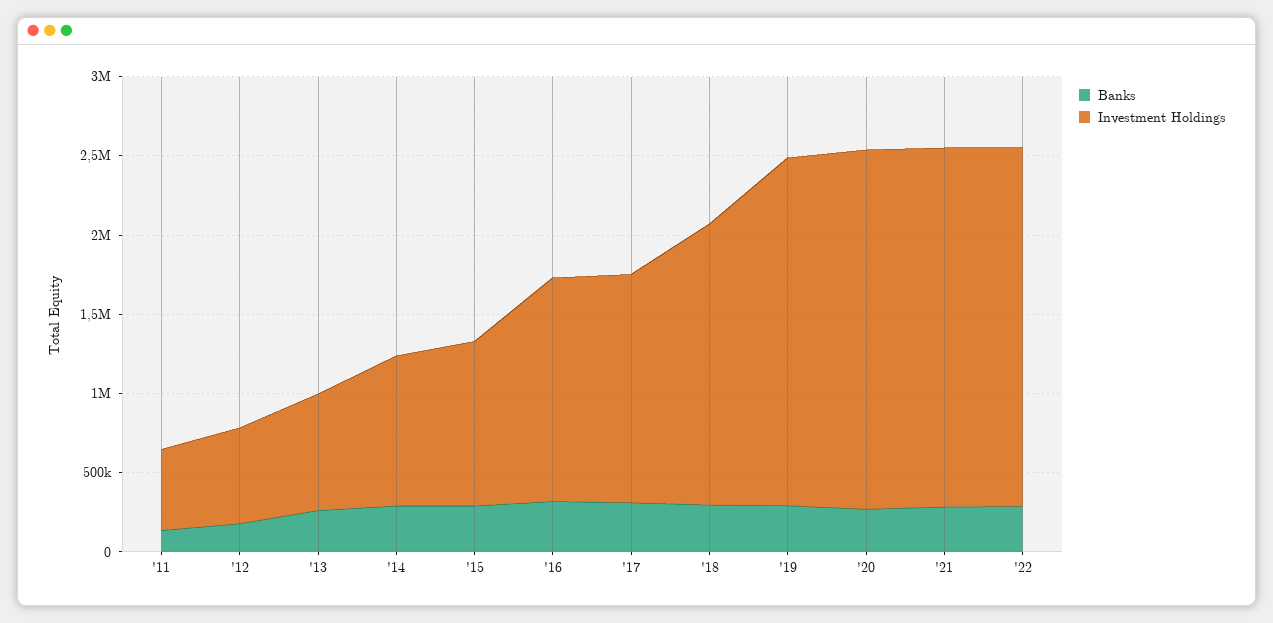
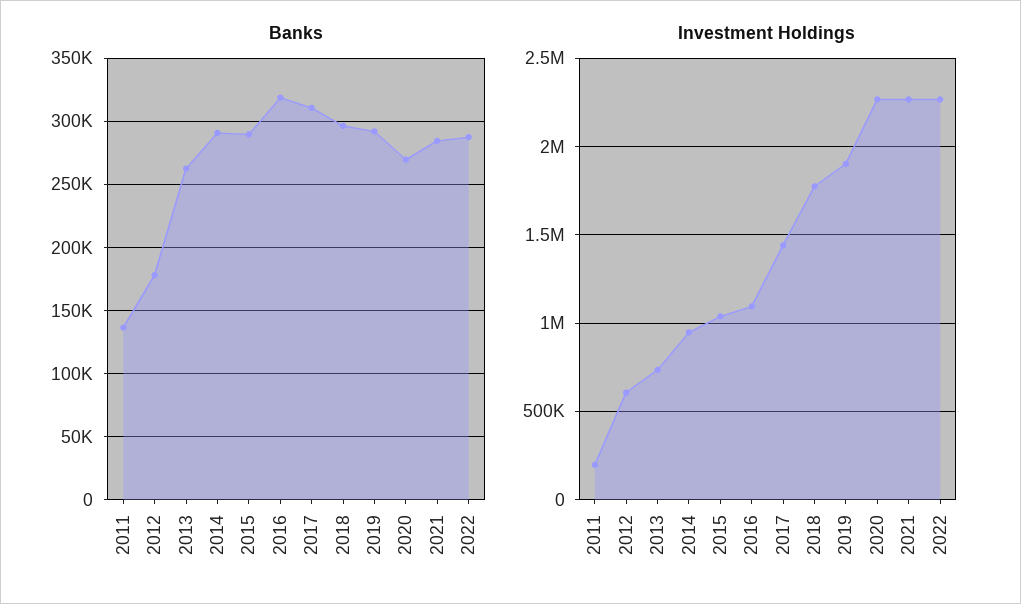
  {
    "Banks": {
      "'11": 135000,
      "'12": 180000,
      "'13": 265000,
      "'14": 290000,
      "'15": 290000,
      "'16": 320000,
      "'17": 310000,
      "'18": 295000,
      "'19": 290000,
      "'20": 270000,
      "'21": 285000,
      "'22": 290000
    },
    "Investment Holdings": {
-     "'11": 500000,
+     "'11": 200000,
      "'12": 600000,
      "'13": 750000,
      "'14": 950000,
      "'15": 1050000,
-     "'16": 1400000,
+     "'16": 1100000,
      "'17": 1450000,
      "'18": 1750000,
-     "'19": 2200000,
+     "'19": 1900000,
      "'20": 2250000,
      "'21": 2250000,
      "'22": 2250000
    }
  }

